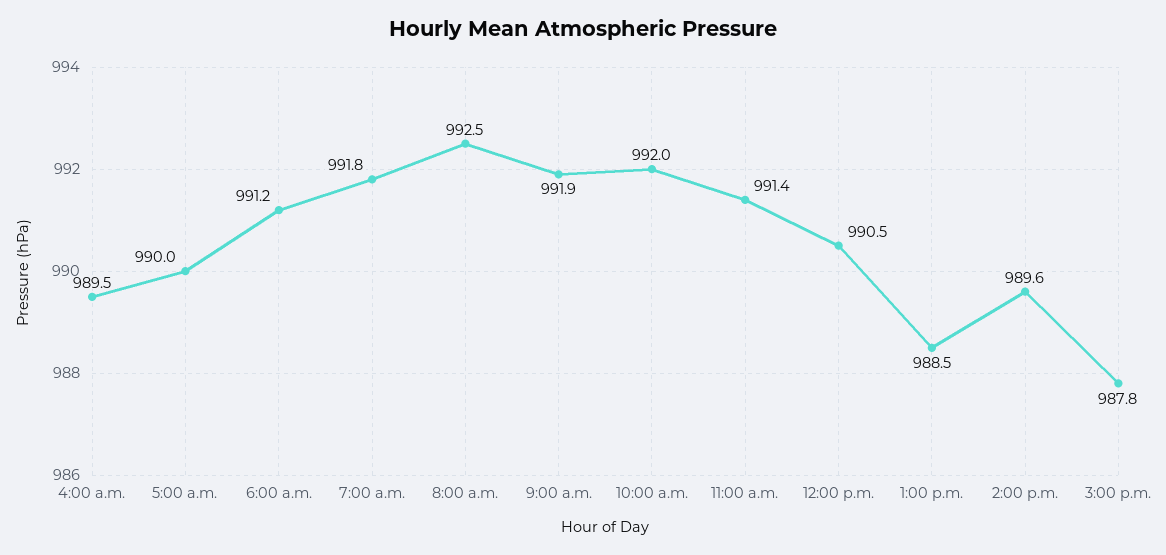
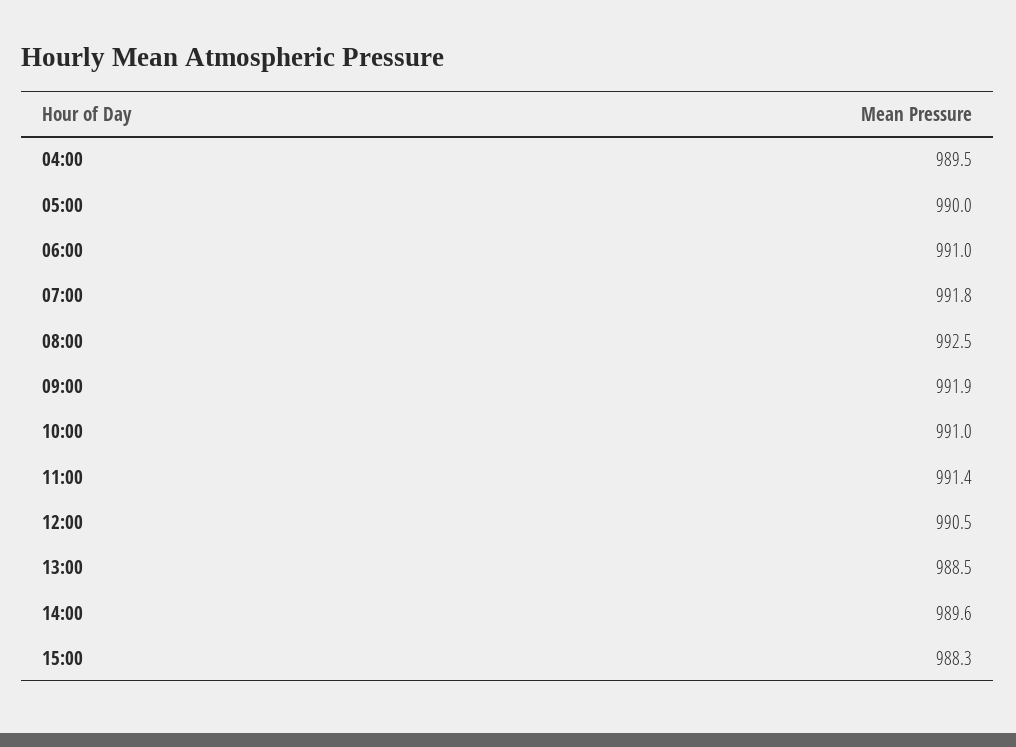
  {
    "4:00 a.m.": 989.5,
    "5:00 a.m.": 990,
-   "6:00 a.m.": 991.2,
+   "6:00 a.m.": 991,
    "7:00 a.m.": 991.8,
    "8:00 a.m.": 992.5,
    "9:00 a.m.": 991.9,
-   "10:00 a.m.": 992,
+   "10:00 a.m.": 991,
    "11:00 a.m.": 991.4,
    "12:00 p.m.": 990.5,
    "1:00 p.m.": 988.5,
    "2:00 p.m.": 989.6,
-   "3:00 p.m.": 987.8
+   "3:00 p.m.": 988.3
  }

